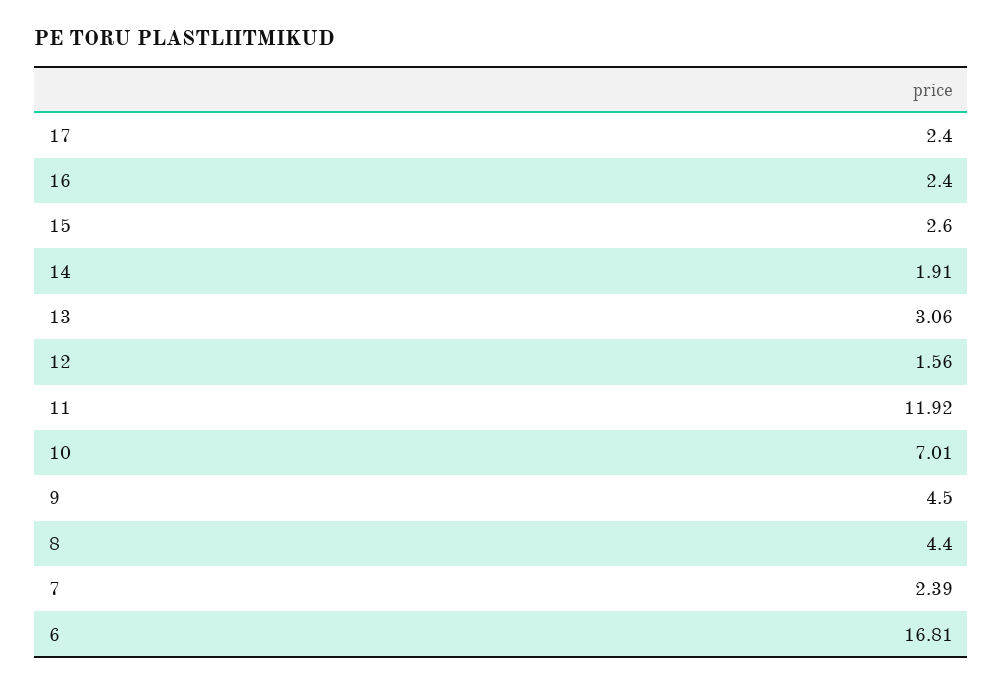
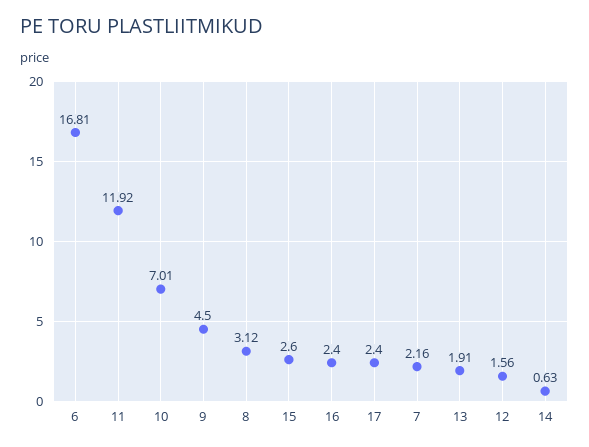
  {
    "17": 2.4,
    "16": 2.4,
    "15": 2.6,
-   "14": 1.91,
+   "14": 0.63,
-   "13": 3.06,
+   "13": 1.91,
    "12": 1.56,
    "11": 11.92,
    "10": 7.01,
    "9": 4.5,
-   "8": 4.4,
+   "8": 3.12,
-   "7": 2.39,
+   "7": 2.16,
    "6": 16.81
  }

